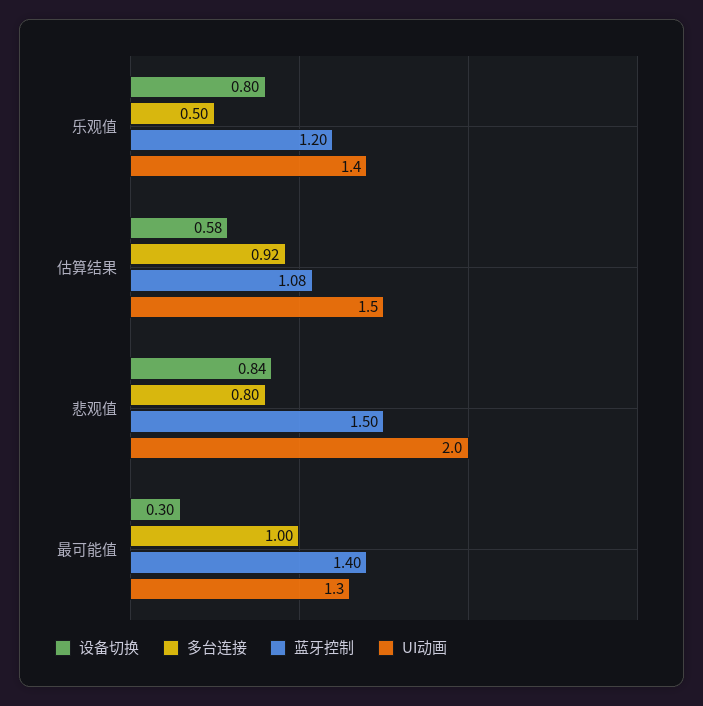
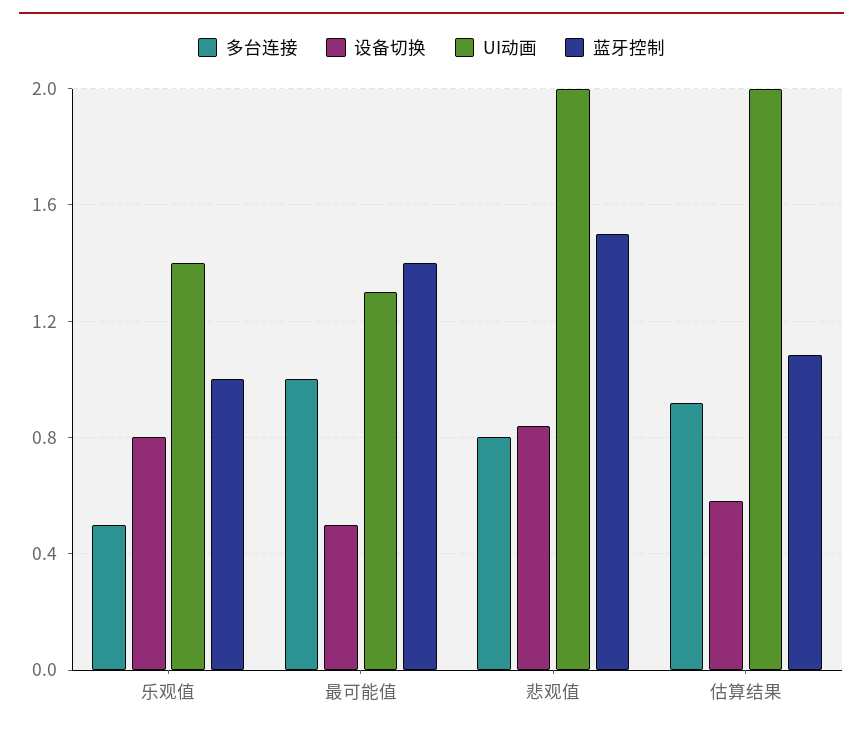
  {
    "设备切换": {
      "乐观值": 0.8,
      "估算结果": 0.58,
      "悲观值": 0.84,
-     "最可能值": 0.3
+     "最可能值": 0.5
    },
    "多台连接": {
      "乐观值": 0.5,
      "估算结果": 0.92,
      "悲观值": 0.8,
      "最可能值": 1
    },
    "蓝牙控制": {
-     "乐观值": 1.2,
+     "乐观值": 1,
      "估算结果": 1.08,
      "悲观值": 1.5,
      "最可能值": 1.4
    },
    "UI动画": {
      "乐观值": 1.4,
-     "估算结果": 1.5,
+     "估算结果": 2,
      "悲观值": 2,
      "最可能值": 1.3
    }
  }

